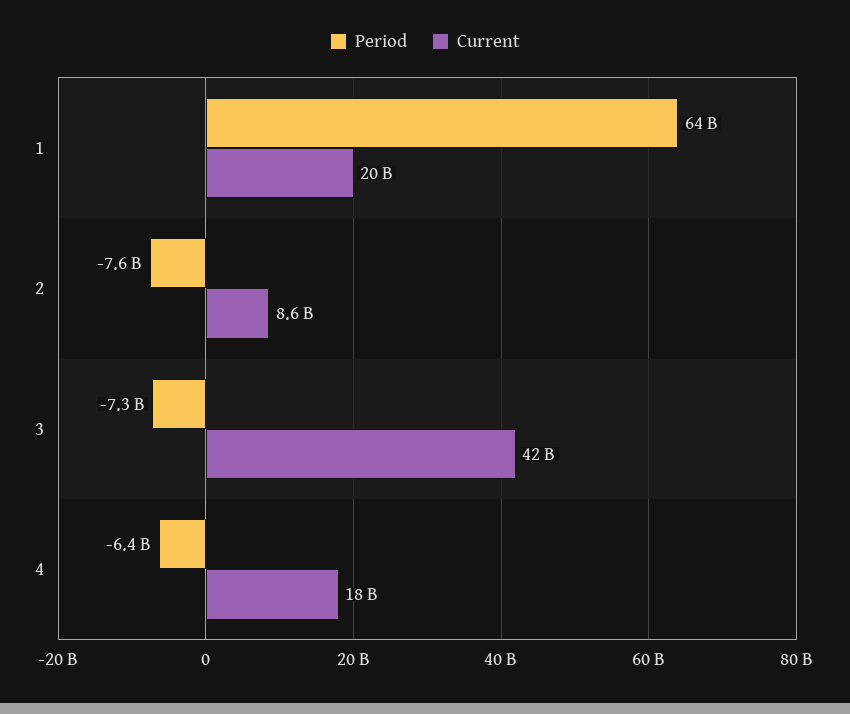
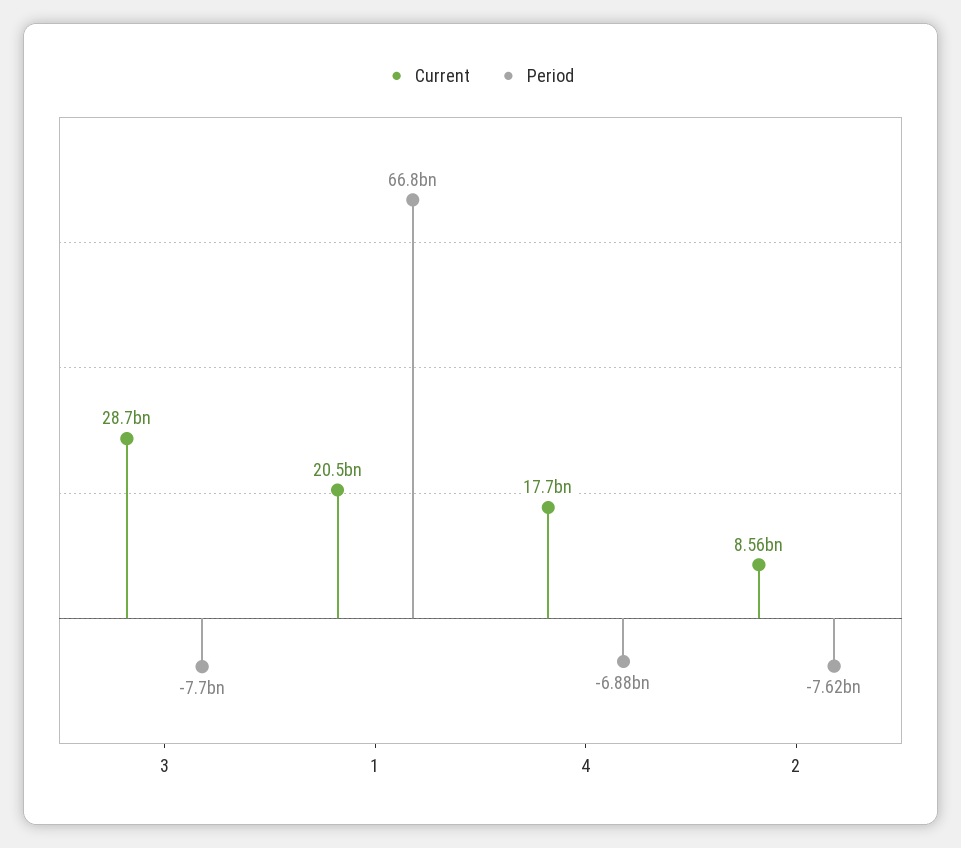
  {
    "Period": {
-     "1": 64000000000,
+     "1": 66800000000,
      "2": -7620000000,
-     "3": -7300000000,
+     "3": -7700000000,
-     "4": -6400000000
+     "4": -6880000000
    },
    "Current": {
      "1": 20500000000,
      "2": 8560000000,
-     "3": 42000000000,
+     "3": 28700000000,
      "4": 17700000000
    }
  }

